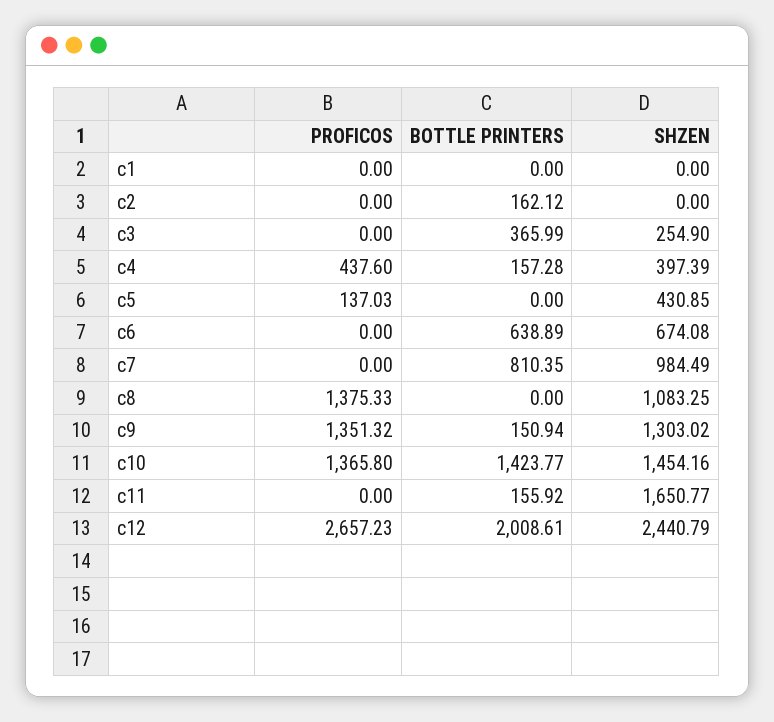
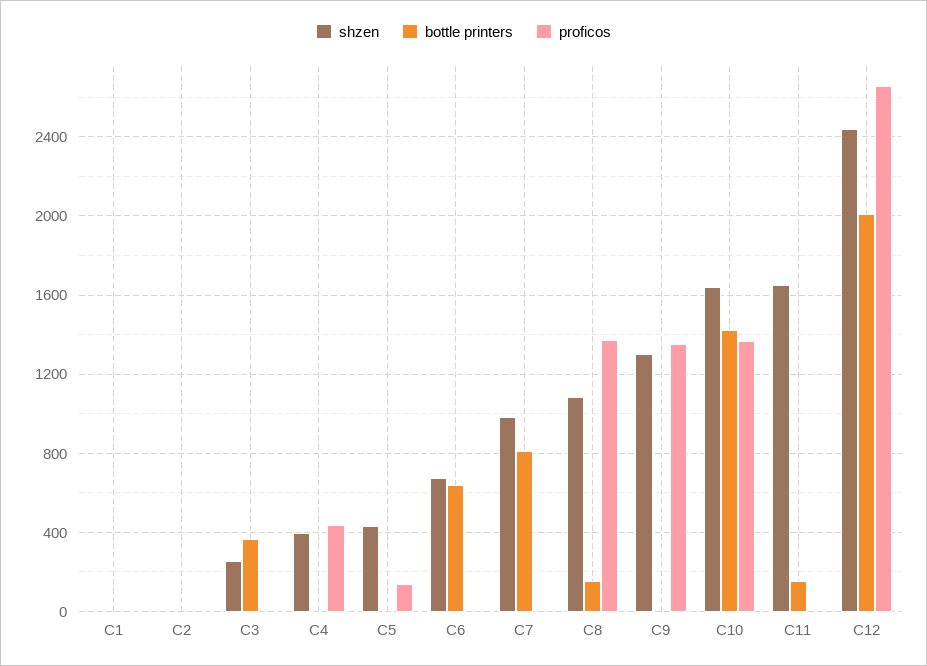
  {
    "PROFICOS": {
      "c1": 0,
      "c2": 0,
      "c3": 0,
      "c4": 437.6,
      "c5": 137.03,
      "c6": 0,
      "c7": 0,
      "c8": 1375.33,
      "c9": 1351.32,
      "c10": 1365.8,
      "c11": 0,
      "c12": 2657.23
    },
    "BOTTLE PRINTERS": {
      "c1": 0,
-     "c2": 162.12,
+     "c2": 0,
      "c3": 365.99,
-     "c4": 157.28,
+     "c4": 0,
      "c5": 0,
      "c6": 638.89,
      "c7": 810.35,
-     "c8": 0,
+     "c8": 150,
-     "c9": 150.94,
+     "c9": 0,
      "c10": 1423.77,
      "c11": 155.92,
      "c12": 2008.61
    },
    "SHZEN": {
      "c1": 0,
      "c2": 0,
      "c3": 254.9,
      "c4": 397.39,
      "c5": 430.85,
      "c6": 674.08,
      "c7": 984.49,
      "c8": 1083.25,
      "c9": 1303.02,
-     "c10": 1454.16,
+     "c10": 1650,
      "c11": 1650.77,
      "c12": 2440.79
    }
  }

